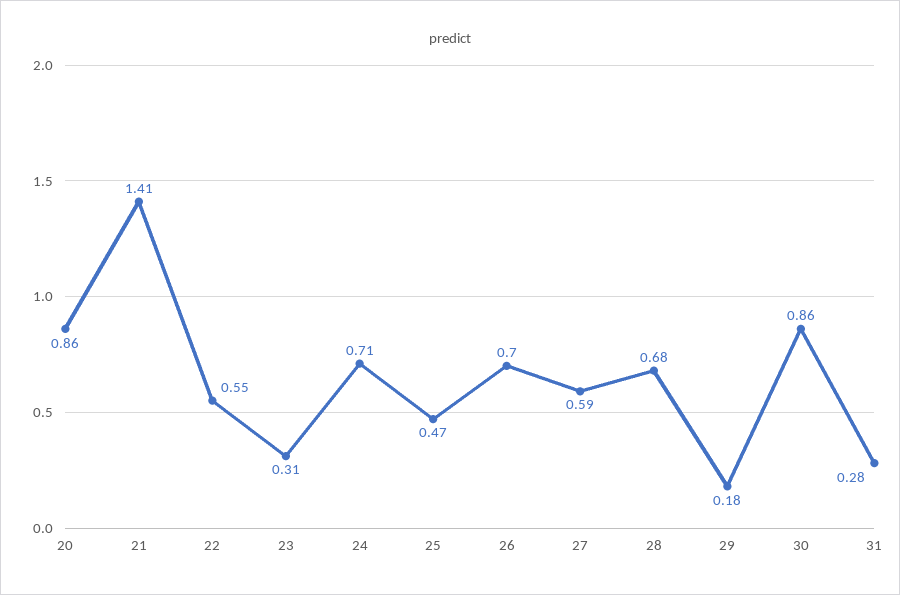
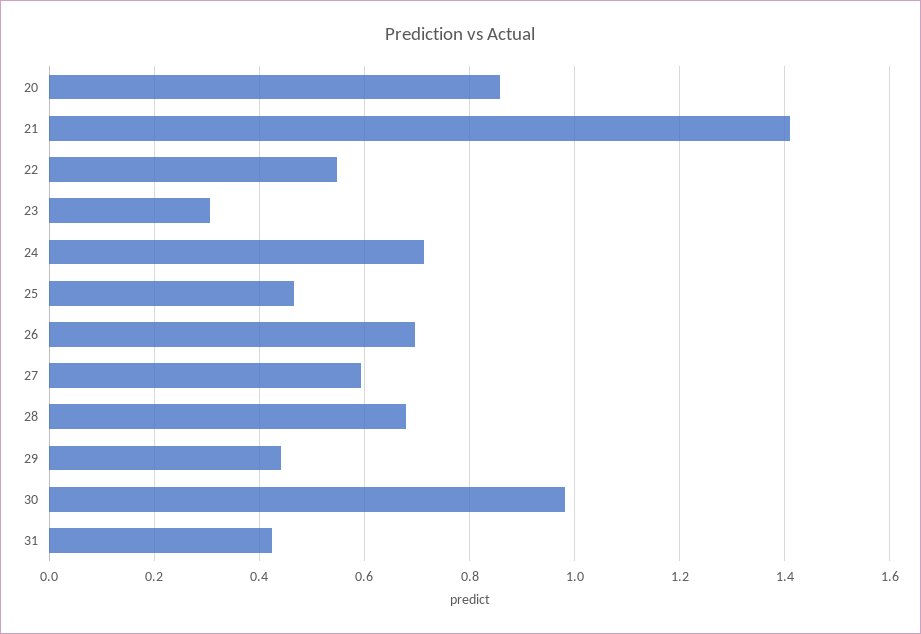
  {
    "20": 0.86,
    "21": 1.41,
    "22": 0.55,
    "23": 0.31,
    "24": 0.71,
    "25": 0.47,
    "26": 0.7,
    "27": 0.59,
    "28": 0.68,
-   "29": 0.18,
+   "29": 0.44,
-   "30": 0.86,
+   "30": 0.98,
-   "31": 0.28
+   "31": 0.42
  }

